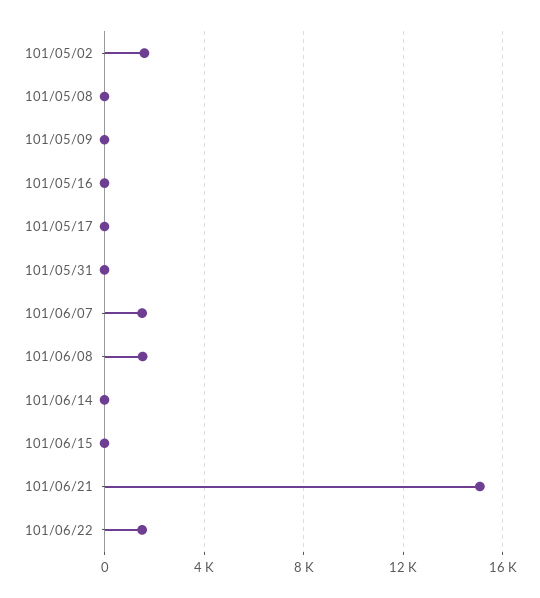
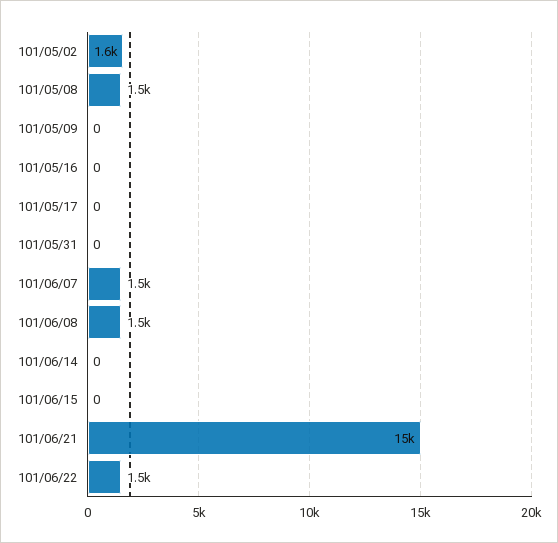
  {
    "101/05/02": 1600,
-   "101/05/08": 0,
+   "101/05/08": 1500,
    "101/05/09": 0,
    "101/05/16": 0,
    "101/05/17": 0,
    "101/05/31": 0,
    "101/06/07": 1500,
    "101/06/08": 1500,
    "101/06/14": 0,
    "101/06/15": 0,
    "101/06/21": 15000,
    "101/06/22": 1500
  }

